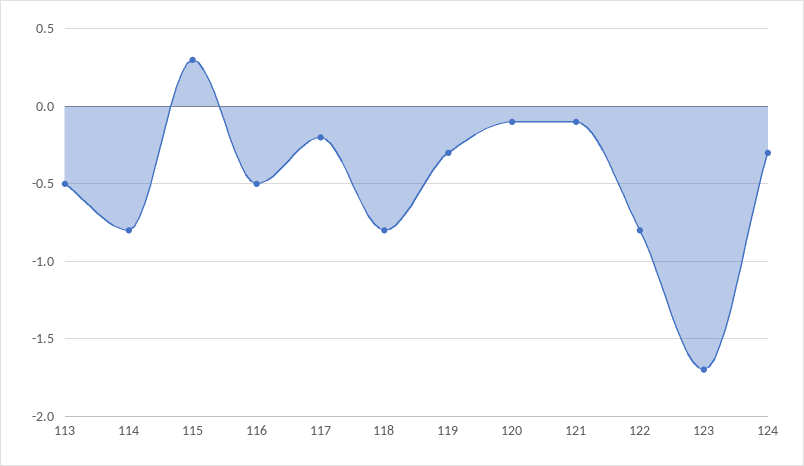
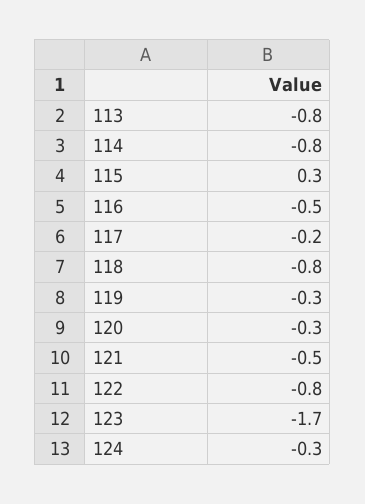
  {
-   "113": -0.5,
+   "113": -0.8,
    "114": -0.8,
    "115": 0.3,
    "116": -0.5,
    "117": -0.2,
    "118": -0.8,
    "119": -0.3,
-   "120": -0.1,
+   "120": -0.3,
-   "121": -0.1,
+   "121": -0.5,
    "122": -0.8,
    "123": -1.7,
    "124": -0.3
  }

